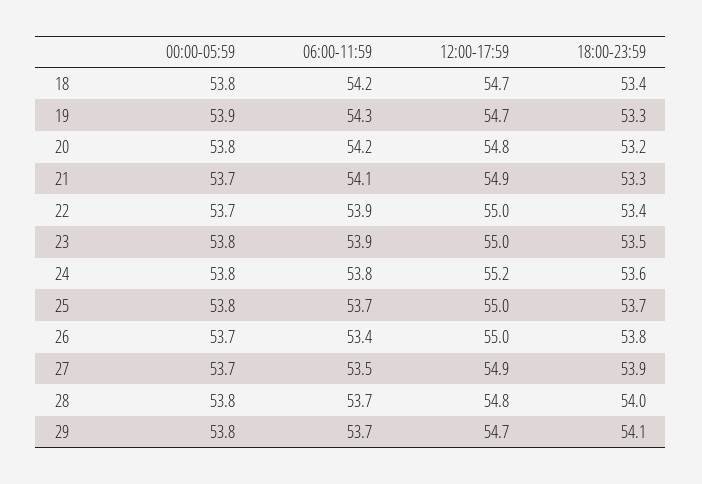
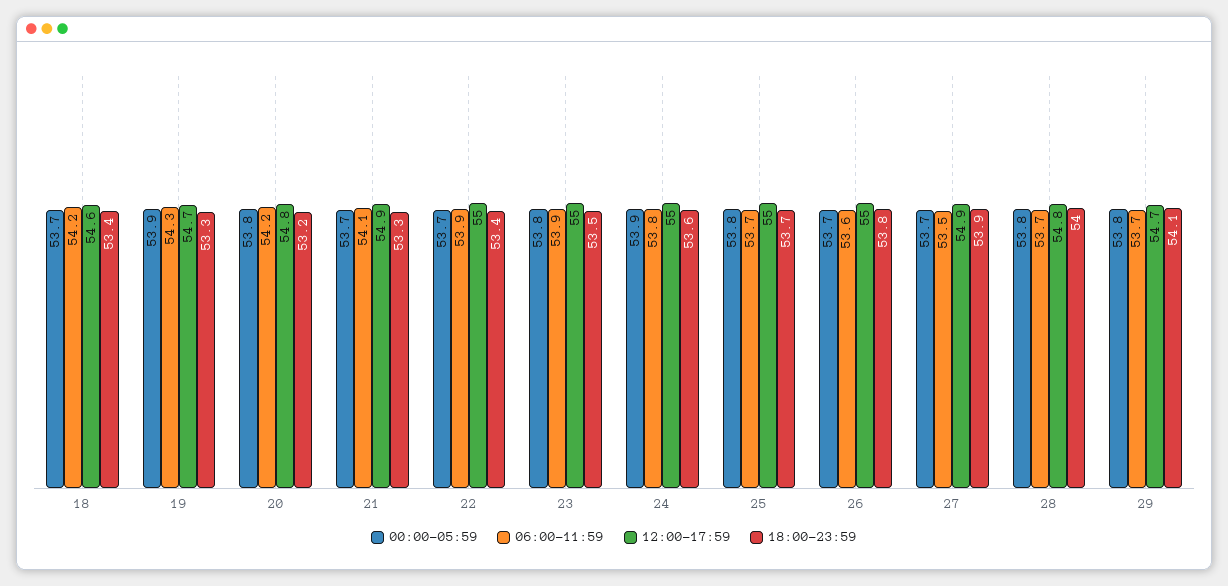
  {
    "00:00-05:59": {
-     "18": 53.8,
+     "18": 53.7,
      "19": 53.9,
      "20": 53.8,
      "21": 53.7,
      "22": 53.7,
      "23": 53.8,
-     "24": 53.8,
+     "24": 53.9,
      "25": 53.8,
      "26": 53.7,
      "27": 53.7,
      "28": 53.8,
      "29": 53.8
    },
    "06:00-11:59": {
      "18": 54.2,
      "19": 54.3,
      "20": 54.2,
      "21": 54.1,
      "22": 53.9,
      "23": 53.9,
      "24": 53.8,
      "25": 53.7,
-     "26": 53.4,
+     "26": 53.6,
      "27": 53.5,
      "28": 53.7,
      "29": 53.7
    },
    "12:00-17:59": {
-     "18": 54.7,
+     "18": 54.6,
      "19": 54.7,
      "20": 54.8,
      "21": 54.9,
      "22": 55,
      "23": 55,
-     "24": 55.2,
+     "24": 55,
      "25": 55,
      "26": 55,
      "27": 54.9,
      "28": 54.8,
      "29": 54.7
    },
    "18:00-23:59": {
      "18": 53.4,
      "19": 53.3,
      "20": 53.2,
      "21": 53.3,
      "22": 53.4,
      "23": 53.5,
      "24": 53.6,
      "25": 53.7,
      "26": 53.8,
      "27": 53.9,
      "28": 54,
      "29": 54.1
    }
  }

